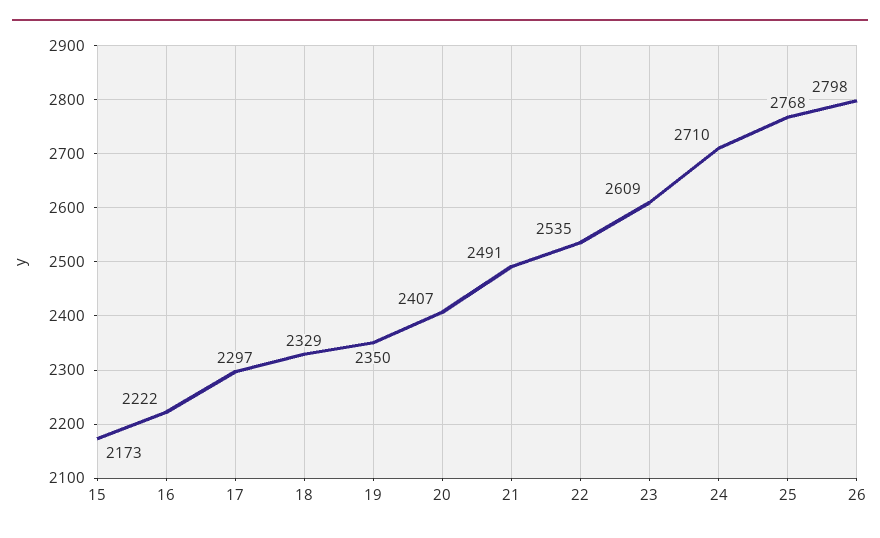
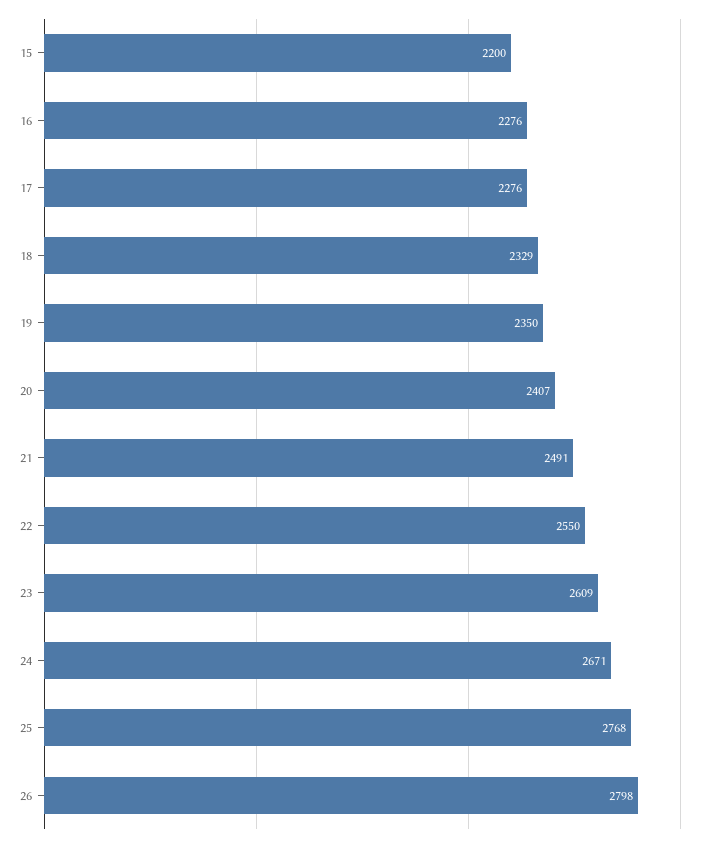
  {
-   "15": 2173,
+   "15": 2200,
-   "16": 2222,
+   "16": 2276,
-   "17": 2297,
+   "17": 2276,
    "18": 2329,
    "19": 2350,
    "20": 2407,
    "21": 2491,
-   "22": 2535,
+   "22": 2550,
    "23": 2609,
-   "24": 2710,
+   "24": 2671,
    "25": 2768,
    "26": 2798
  }

